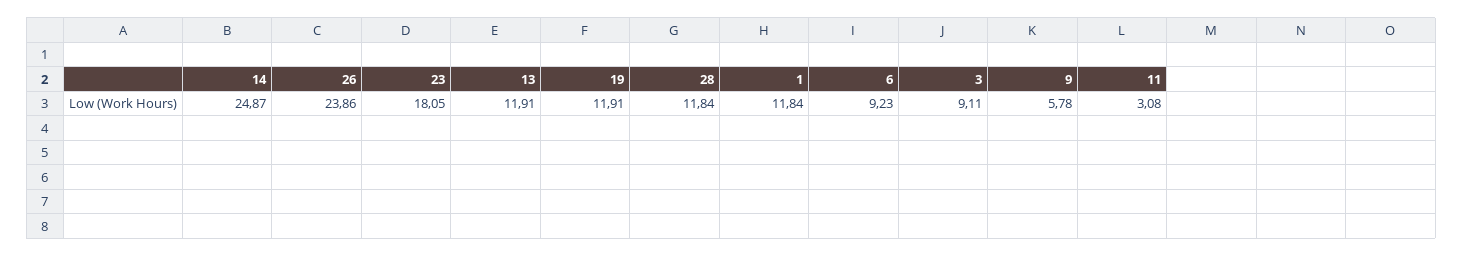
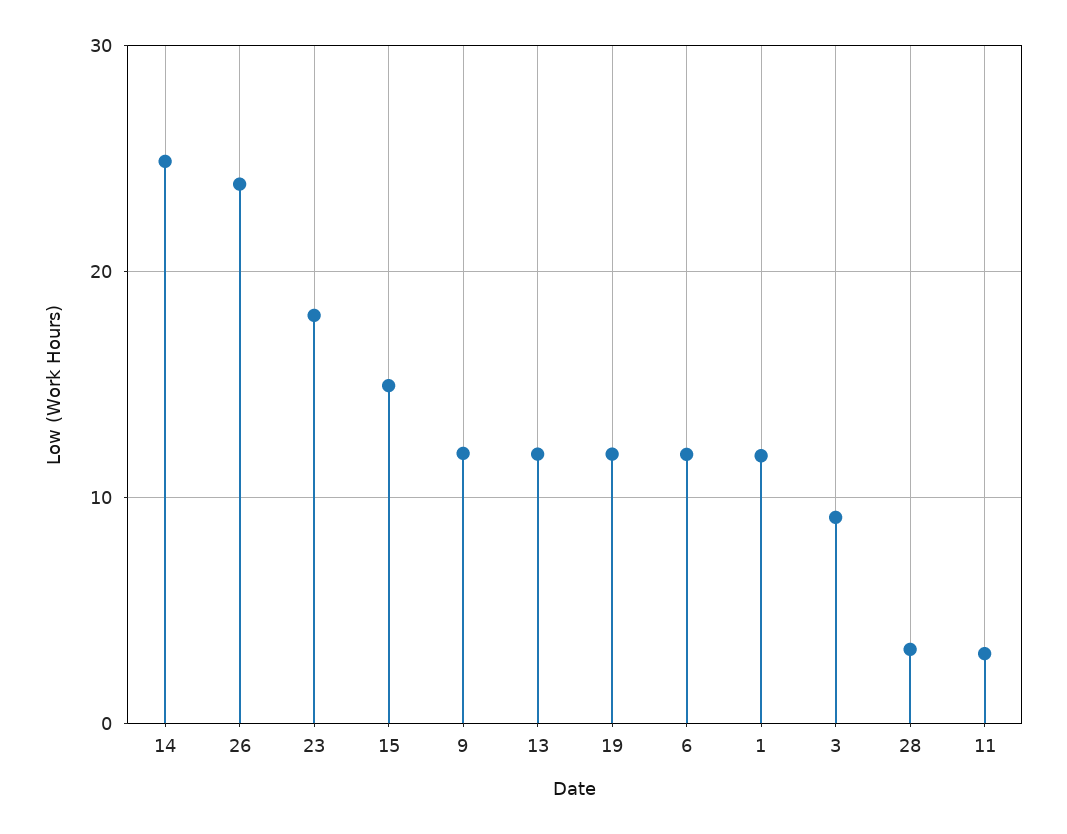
  {
    "14": 24.87,
    "26": 23.86,
    "23": 18.05,
    "13": 11.91,
    "19": 11.91,
-   "28": 11.84,
+   "28": 3,
    "1": 11.84,
-   "6": 9.23,
+   "6": 12,
    "3": 9.11,
-   "9": 5.78,
+   "9": 12,
-   "11": 3.08
+   "11": 3.08,
+   "15": 15
  }

